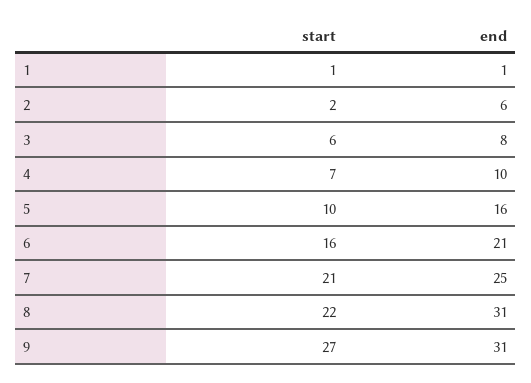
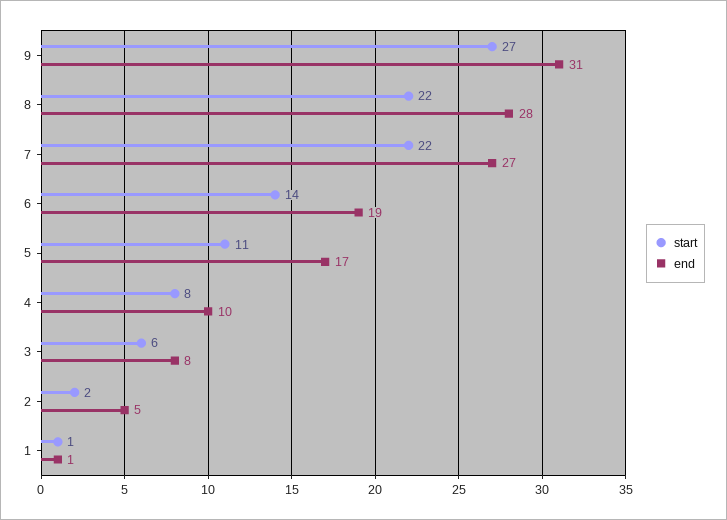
  {
    "start": {
      "1": 1,
      "2": 2,
      "3": 6,
-     "4": 7,
+     "4": 8,
-     "5": 10,
+     "5": 11,
-     "6": 16,
+     "6": 14,
-     "7": 21,
+     "7": 22,
      "8": 22,
      "9": 27
    },
    "end": {
      "1": 1,
-     "2": 6,
+     "2": 5,
      "3": 8,
      "4": 10,
-     "5": 16,
+     "5": 17,
-     "6": 21,
+     "6": 19,
-     "7": 25,
+     "7": 27,
-     "8": 31,
+     "8": 28,
      "9": 31
    }
  }

